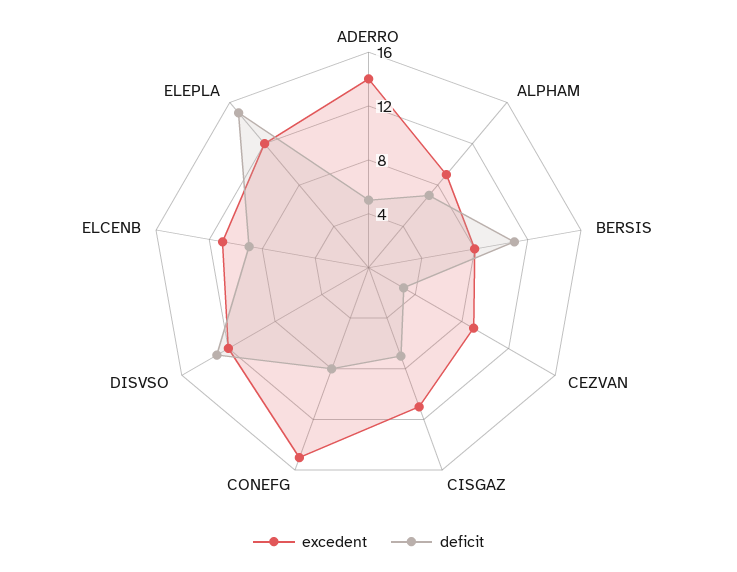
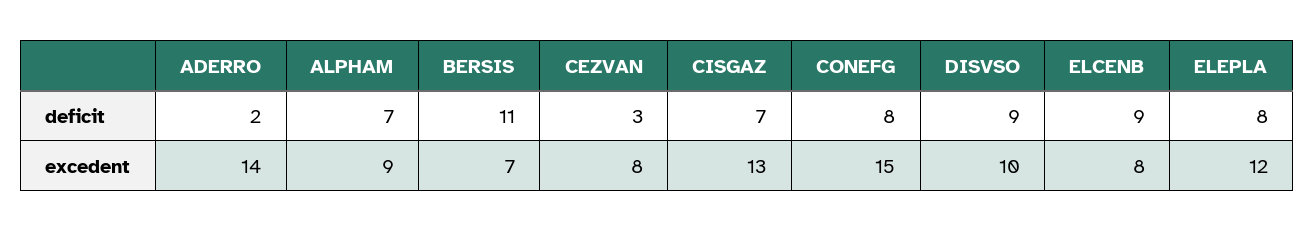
  {
    "excedent": {
      "ADERRO": 14,
      "ALPHAM": 9,
-     "BERSIS": 8,
+     "BERSIS": 7,
-     "CEZVAN": 9,
+     "CEZVAN": 8,
-     "CISGAZ": 11,
+     "CISGAZ": 13,
      "CONEFG": 15,
-     "DISVSO": 12,
+     "DISVSO": 10,
-     "ELCENB": 11,
+     "ELCENB": 8,
      "ELEPLA": 12
    },
    "deficit": {
-     "ADERRO": 5,
+     "ADERRO": 2,
      "ALPHAM": 7,
      "BERSIS": 11,
      "CEZVAN": 3,
      "CISGAZ": 7,
      "CONEFG": 8,
-     "DISVSO": 13,
+     "DISVSO": 9,
      "ELCENB": 9,
-     "ELEPLA": 15
+     "ELEPLA": 8
    }
  }

